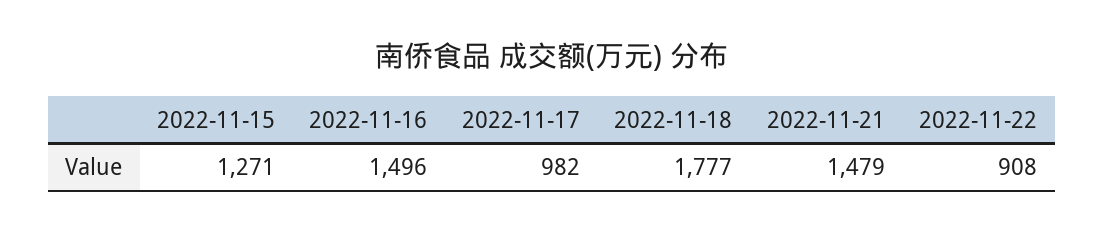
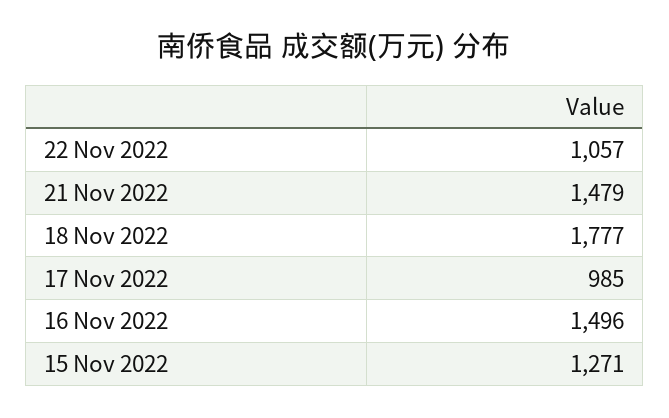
  {
    "2022-11-15": 1271,
    "2022-11-16": 1496,
-   "2022-11-17": 982,
+   "2022-11-17": 985,
    "2022-11-18": 1777,
    "2022-11-21": 1479,
-   "2022-11-22": 908
+   "2022-11-22": 1057
  }

